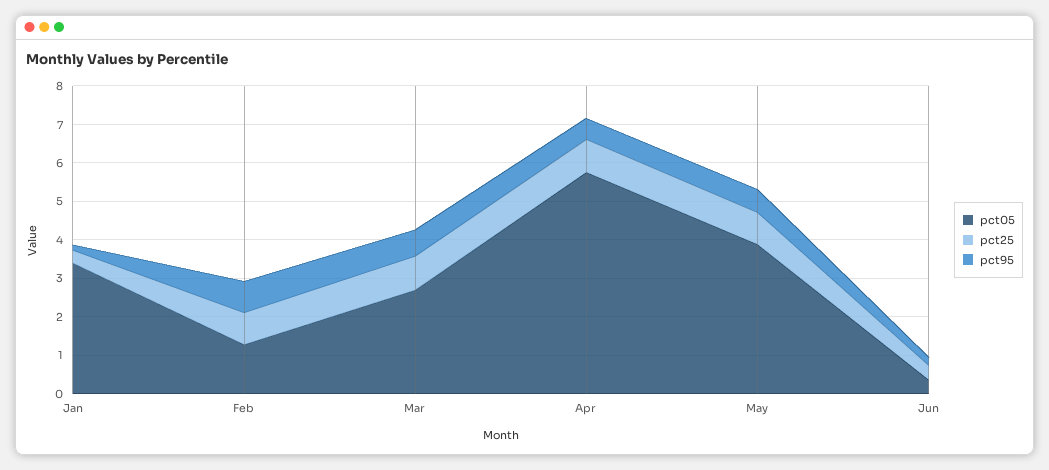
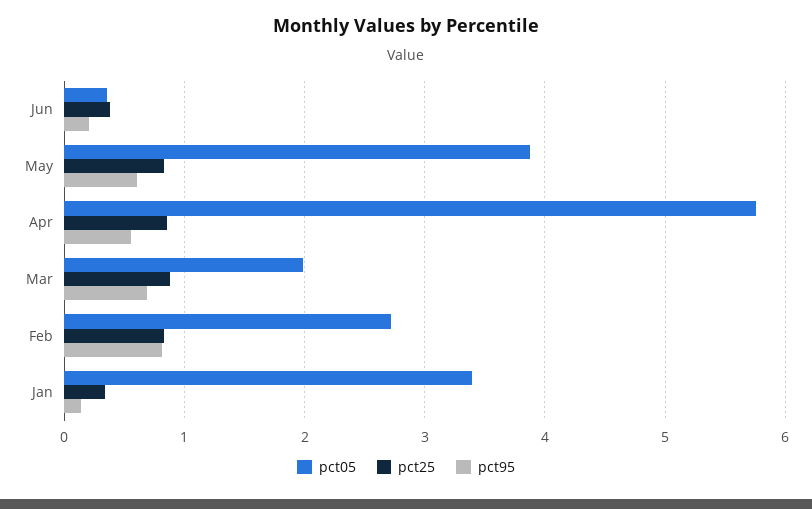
  {
    "pct05": {
      "Jan": 3.4,
-     "Feb": 1.25,
+     "Feb": 2.7,
-     "Mar": 2.75,
+     "Mar": 2,
      "Apr": 5.8,
      "May": 3.9,
      "Jun": 0.4
    },
    "pct25": {
      "Jan": 0.3,
      "Feb": 0.8,
      "Mar": 0.9,
      "Apr": 0.9,
      "May": 0.8,
      "Jun": 0.4
    },
    "pct95": {
      "Jan": 0.1,
      "Feb": 0.8,
      "Mar": 0.7,
      "Apr": 0.6,
      "May": 0.6,
      "Jun": 0.2
    }
  }

